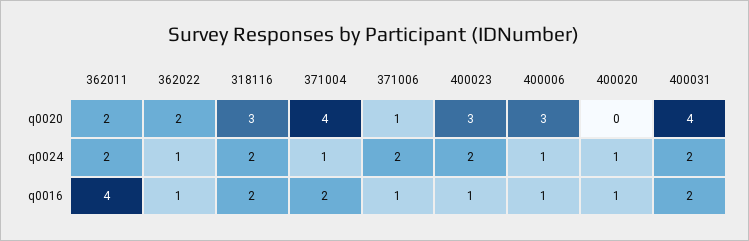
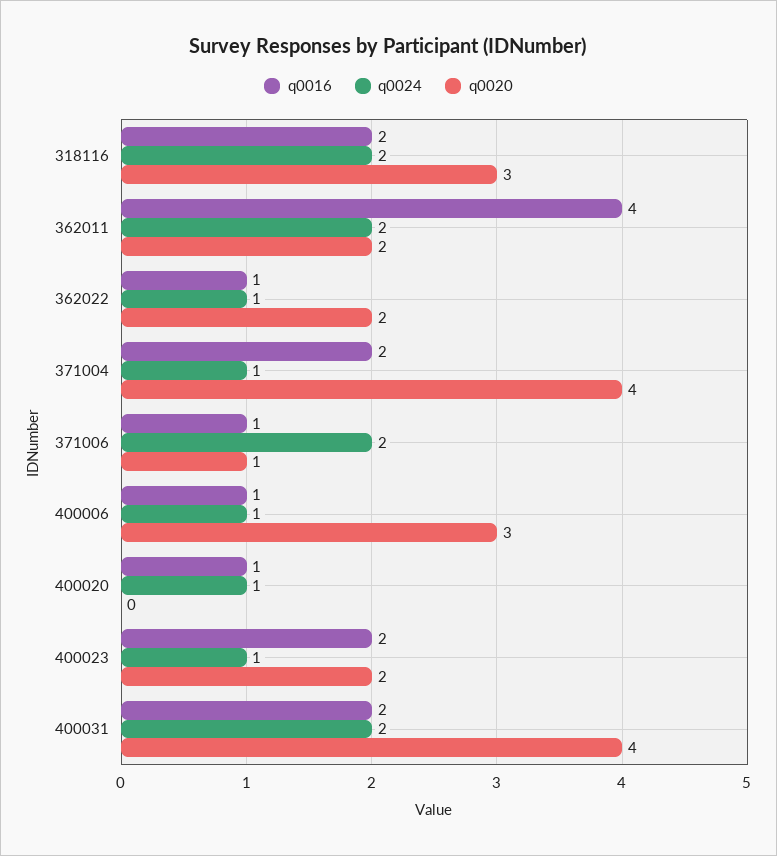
  {
    "q0020": {
      "362011": 2,
      "362022": 2,
      "318116": 3,
      "371004": 4,
      "371006": 1,
-     "400023": 3,
+     "400023": 2,
      "400006": 3,
      "400020": 0,
      "400031": 4
    },
    "q0024": {
      "362011": 2,
      "362022": 1,
      "318116": 2,
      "371004": 1,
      "371006": 2,
-     "400023": 2,
+     "400023": 1,
      "400006": 1,
      "400020": 1,
      "400031": 2
    },
    "q0016": {
      "362011": 4,
      "362022": 1,
      "318116": 2,
      "371004": 2,
      "371006": 1,
-     "400023": 1,
+     "400023": 2,
      "400006": 1,
      "400020": 1,
      "400031": 2
    }
  }

